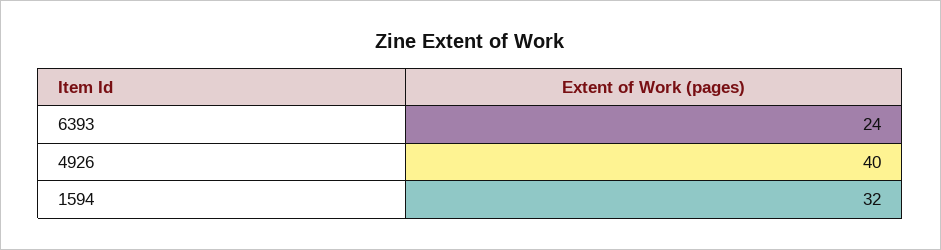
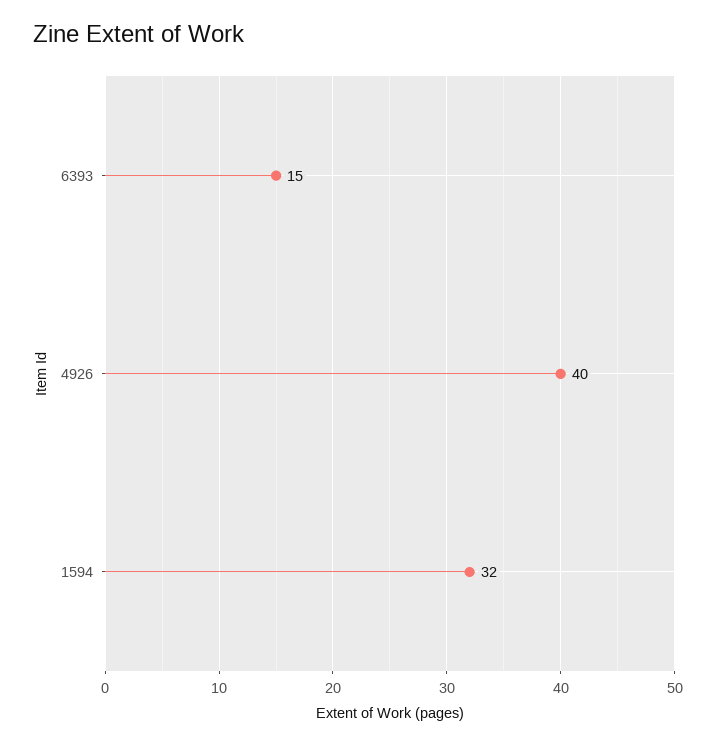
  {
-   "6393": 24,
+   "6393": 15,
    "4926": 40,
    "1594": 32
  }

